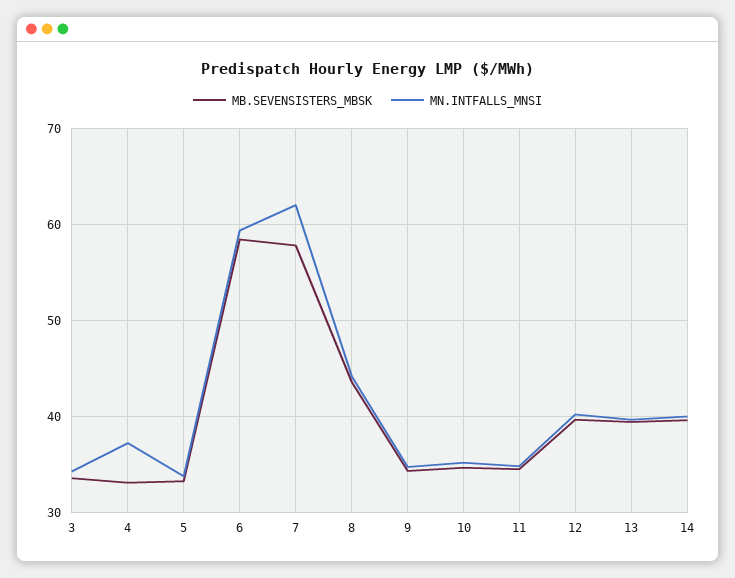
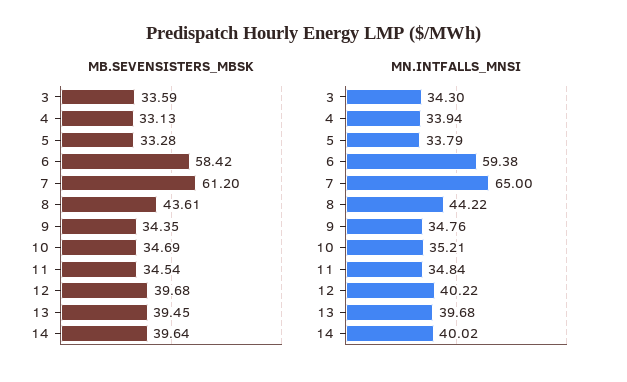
  {
    "MB.SEVENSISTERS_MBSK": {
      "3": 33.59,
      "4": 33.13,
      "5": 33.28,
      "6": 58.42,
-     "7": 58,
+     "7": 61.2,
      "8": 43.61,
      "9": 34.35,
      "10": 34.69,
      "11": 34.54,
      "12": 39.68,
      "13": 39.45,
      "14": 39.64
    },
    "MN.INTFALLS_MNSI": {
      "3": 34.3,
-     "4": 37,
+     "4": 33.94,
      "5": 33.79,
      "6": 59.38,
-     "7": 62,
+     "7": 65,
      "8": 44.22,
      "9": 34.76,
      "10": 35.21,
      "11": 34.84,
      "12": 40.22,
      "13": 39.68,
      "14": 40.02
    }
  }

